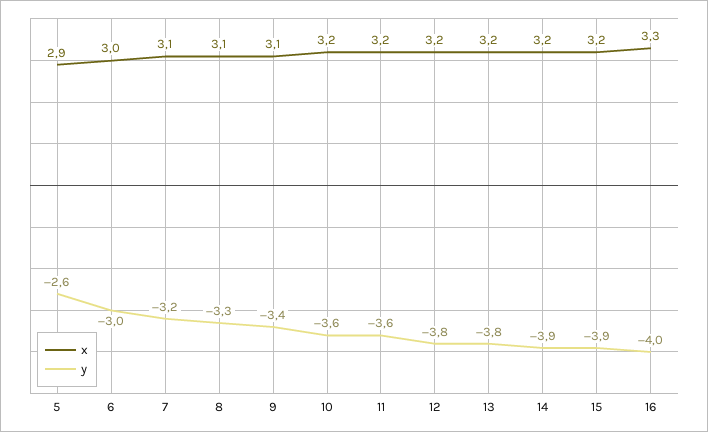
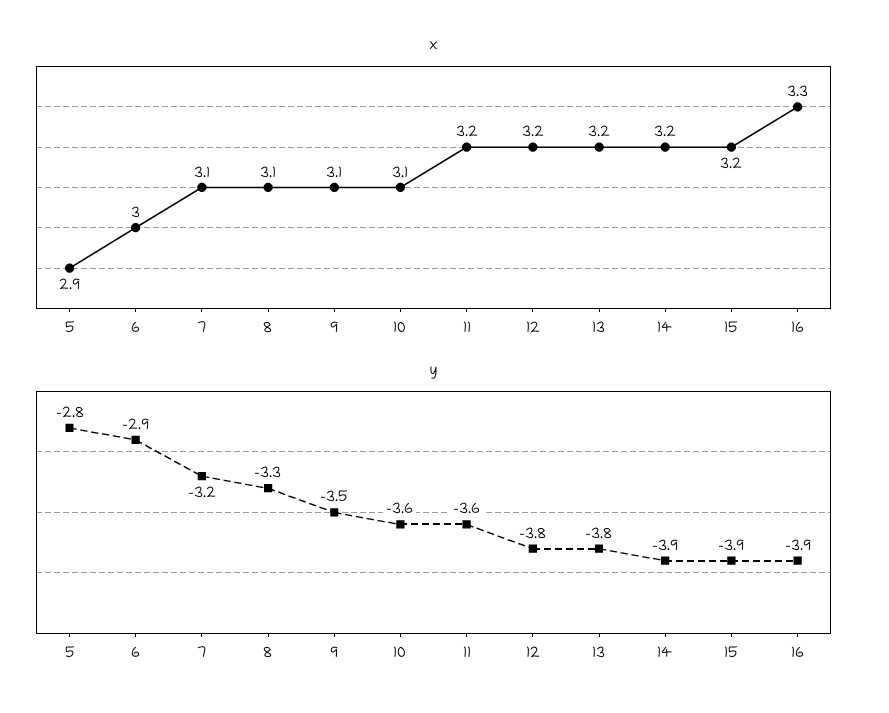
  {
    "x": {
      "5": 2.9,
      "6": 3,
      "7": 3.1,
      "8": 3.1,
      "9": 3.1,
-     "10": 3.2,
+     "10": 3.1,
      "11": 3.2,
      "12": 3.2,
      "13": 3.2,
      "14": 3.2,
      "15": 3.2,
      "16": 3.3
    },
    "y": {
-     "5": -2.6,
+     "5": -2.8,
-     "6": -3,
+     "6": -2.9,
      "7": -3.2,
      "8": -3.3,
-     "9": -3.4,
+     "9": -3.5,
      "10": -3.6,
      "11": -3.6,
      "12": -3.8,
      "13": -3.8,
      "14": -3.9,
      "15": -3.9,
-     "16": -4
+     "16": -3.9
    }
  }

